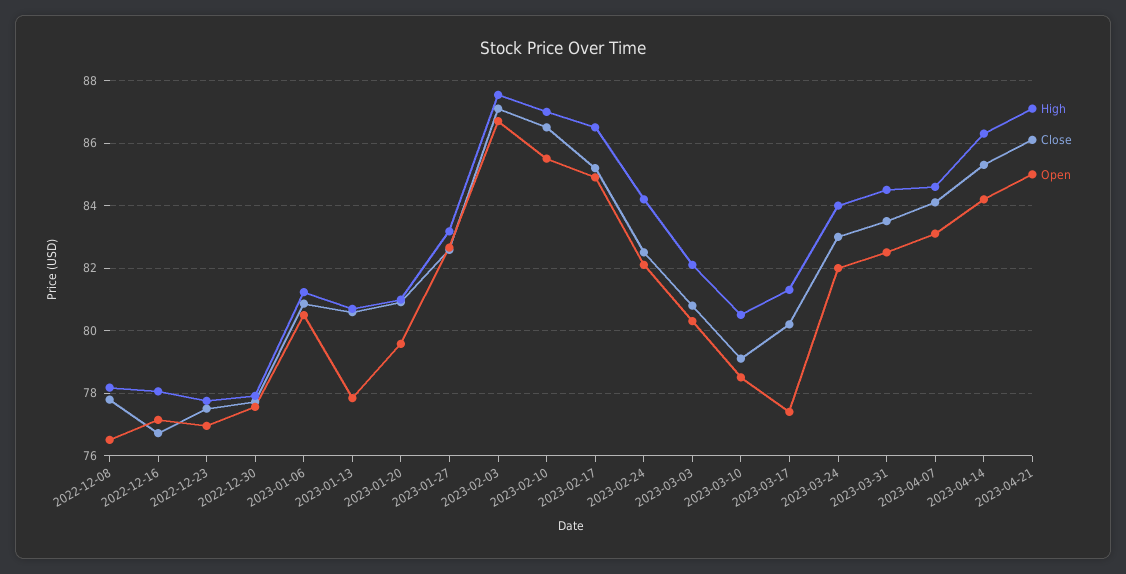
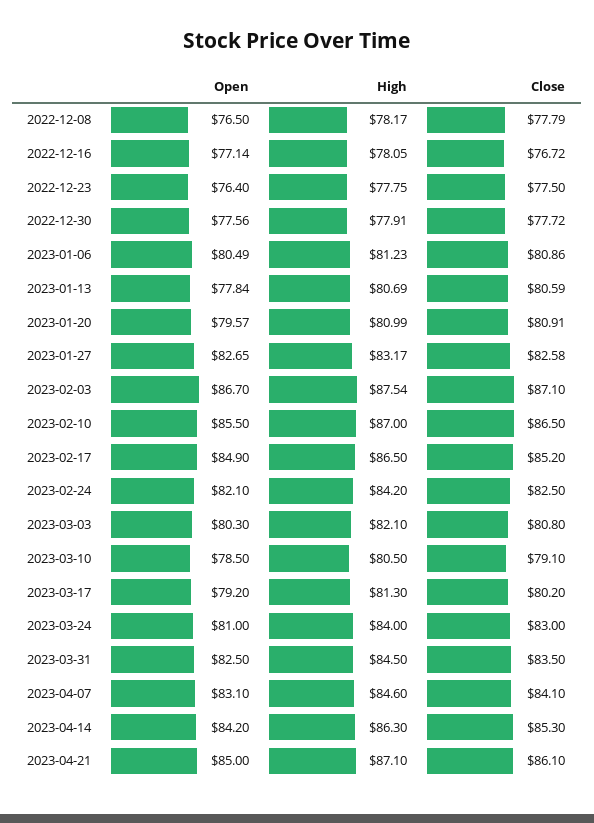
  {
    "High": {
      "2022-12-08": 78.17,
      "2022-12-16": 78.05,
      "2022-12-23": 77.75,
      "2022-12-30": 77.91,
      "2023-01-06": 81.23,
      "2023-01-13": 80.69,
      "2023-01-20": 80.99,
      "2023-01-27": 83.17,
      "2023-02-03": 87.54,
      "2023-02-10": 87,
      "2023-02-17": 86.5,
      "2023-02-24": 84.2,
      "2023-03-03": 82.1,
      "2023-03-10": 80.5,
      "2023-03-17": 81.3,
      "2023-03-24": 84,
      "2023-03-31": 84.5,
      "2023-04-07": 84.6,
      "2023-04-14": 86.3,
      "2023-04-21": 87.1
    },
    "Close": {
      "2022-12-08": 77.79,
      "2022-12-16": 76.72,
      "2022-12-23": 77.5,
      "2022-12-30": 77.72,
      "2023-01-06": 80.86,
      "2023-01-13": 80.59,
      "2023-01-20": 80.91,
      "2023-01-27": 82.58,
      "2023-02-03": 87.1,
      "2023-02-10": 86.5,
      "2023-02-17": 85.2,
      "2023-02-24": 82.5,
      "2023-03-03": 80.8,
      "2023-03-10": 79.1,
      "2023-03-17": 80.2,
      "2023-03-24": 83,
      "2023-03-31": 83.5,
      "2023-04-07": 84.1,
      "2023-04-14": 85.3,
      "2023-04-21": 86.1
    },
    "Open": {
      "2022-12-08": 76.5,
      "2022-12-16": 77.14,
-     "2022-12-23": 77,
+     "2022-12-23": 76.4,
      "2022-12-30": 77.56,
      "2023-01-06": 80.49,
      "2023-01-13": 77.84,
      "2023-01-20": 79.57,
      "2023-01-27": 82.65,
      "2023-02-03": 86.7,
      "2023-02-10": 85.5,
      "2023-02-17": 84.9,
      "2023-02-24": 82.1,
      "2023-03-03": 80.3,
      "2023-03-10": 78.5,
-     "2023-03-17": 77.4,
+     "2023-03-17": 79.2,
-     "2023-03-24": 82,
+     "2023-03-24": 81,
      "2023-03-31": 82.5,
      "2023-04-07": 83.1,
      "2023-04-14": 84.2,
      "2023-04-21": 85
    }
  }

